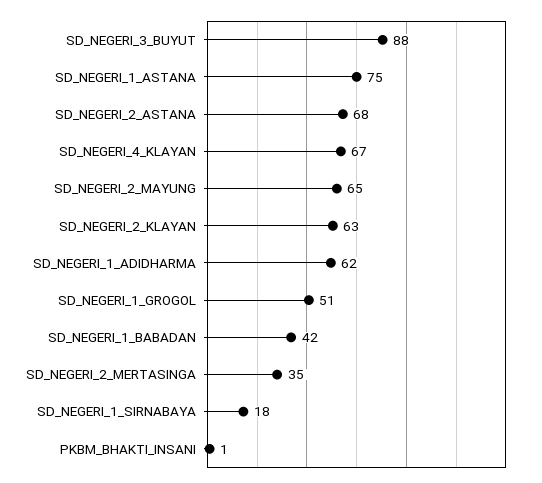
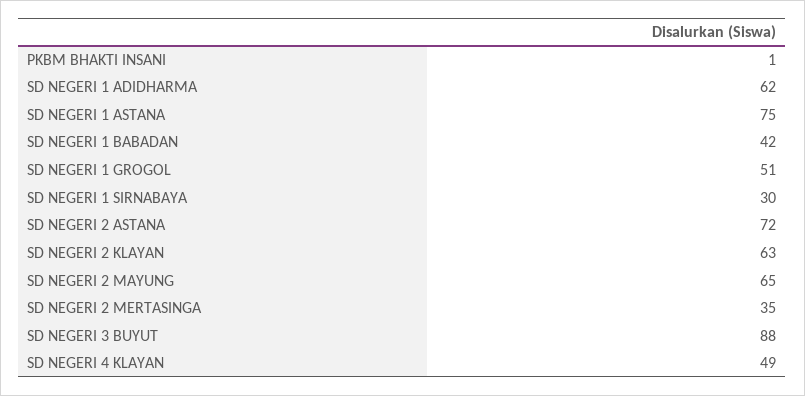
  {
    "SD_NEGERI_3_BUYUT": 88,
    "SD_NEGERI_1_ASTANA": 75,
-   "SD_NEGERI_2_ASTANA": 68,
+   "SD_NEGERI_2_ASTANA": 72,
-   "SD_NEGERI_4_KLAYAN": 67,
+   "SD_NEGERI_4_KLAYAN": 49,
    "SD_NEGERI_2_MAYUNG": 65,
    "SD_NEGERI_2_KLAYAN": 63,
    "SD_NEGERI_1_ADIDHARMA": 62,
    "SD_NEGERI_1_GROGOL": 51,
    "SD_NEGERI_1_BABADAN": 42,
    "SD_NEGERI_2_MERTASINGA": 35,
-   "SD_NEGERI_1_SIRNABAYA": 18,
+   "SD_NEGERI_1_SIRNABAYA": 30,
    "PKBM_BHAKTI_INSANI": 1
  }

